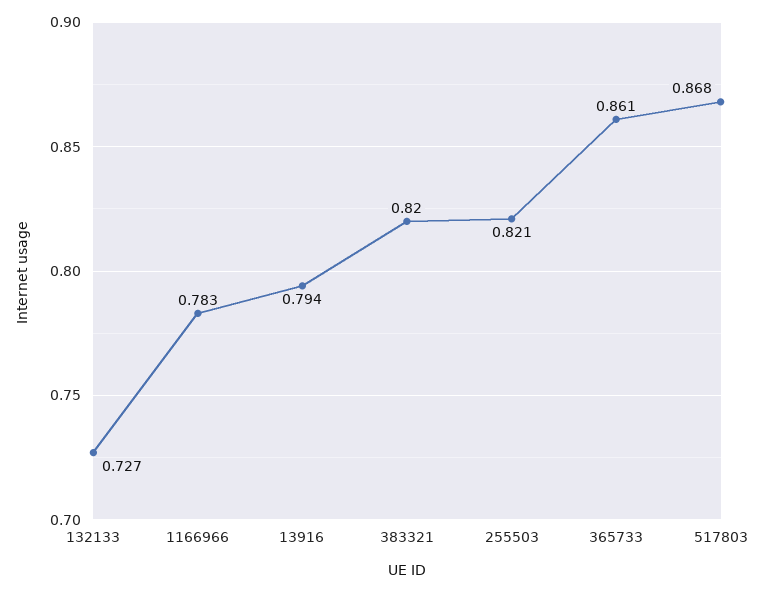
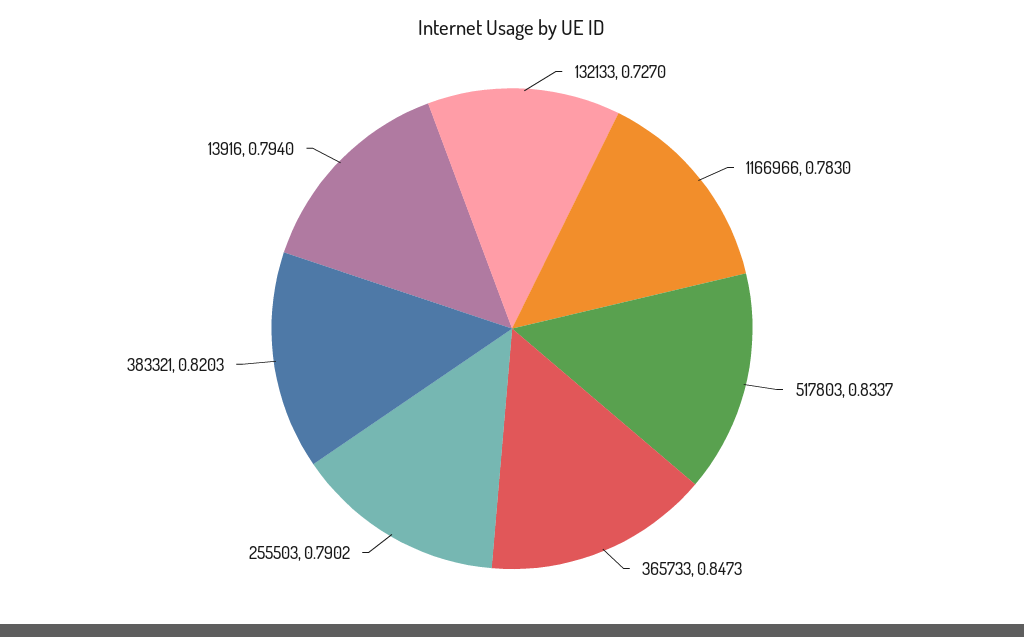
  {
    "132133": 0.727,
    "1166966": 0.783,
    "13916": 0.794,
    "383321": 0.8203,
-   "255503": 0.821,
+   "255503": 0.7902,
-   "365733": 0.861,
+   "365733": 0.8473,
-   "517803": 0.868
+   "517803": 0.8337
  }

